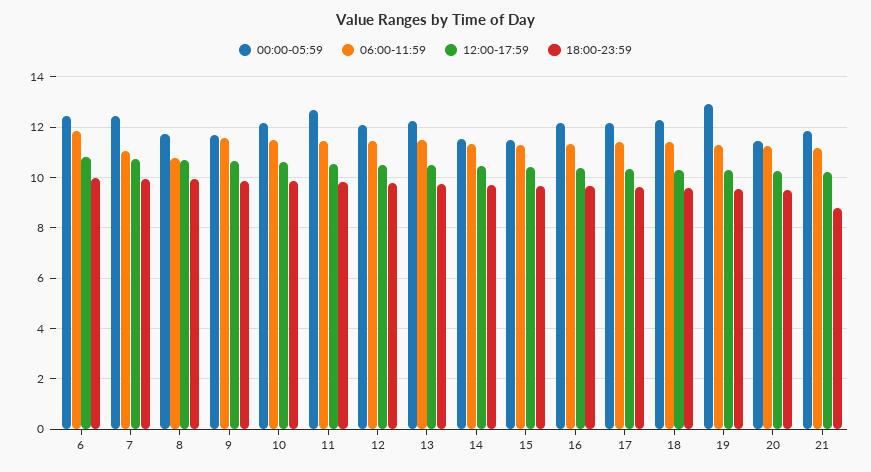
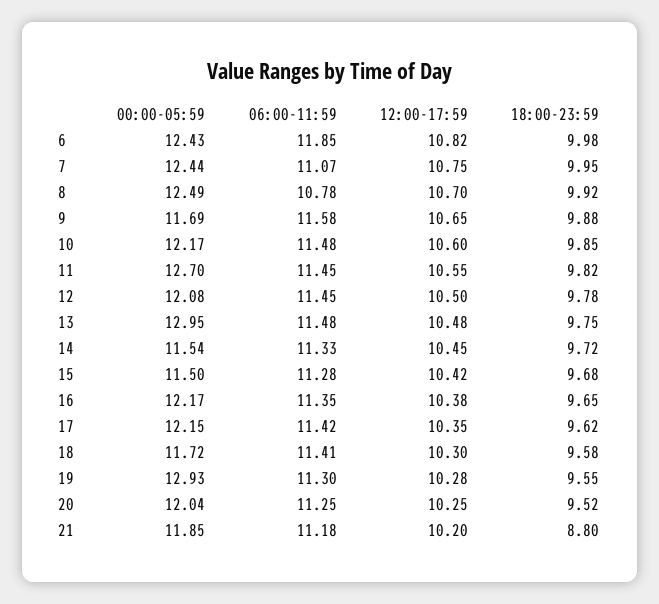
  {
    "00:00-05:59": {
      "6": 12.43,
      "7": 12.44,
-     "8": 11.75,
+     "8": 12.49,
      "9": 11.69,
      "10": 12.17,
      "11": 12.7,
      "12": 12.08,
-     "13": 12.25,
+     "13": 12.95,
      "14": 11.54,
      "15": 11.5,
      "16": 12.17,
      "17": 12.15,
-     "18": 12.25,
+     "18": 11.72,
      "19": 12.93,
-     "20": 11.5,
+     "20": 12.04,
      "21": 11.85
    },
    "06:00-11:59": {
      "6": 11.85,
      "7": 11.07,
      "8": 10.78,
      "9": 11.58,
      "10": 11.48,
      "11": 11.45,
      "12": 11.45,
      "13": 11.48,
      "14": 11.33,
      "15": 11.28,
      "16": 11.35,
      "17": 11.42,
      "18": 11.41,
      "19": 11.3,
      "20": 11.25,
      "21": 11.18
    },
    "12:00-17:59": {
      "6": 10.82,
      "7": 10.75,
      "8": 10.7,
      "9": 10.65,
      "10": 10.6,
      "11": 10.55,
      "12": 10.5,
      "13": 10.48,
      "14": 10.45,
      "15": 10.42,
      "16": 10.38,
      "17": 10.35,
      "18": 10.3,
      "19": 10.28,
      "20": 10.25,
      "21": 10.2
    },
    "18:00-23:59": {
      "6": 9.98,
      "7": 9.95,
      "8": 9.92,
      "9": 9.88,
      "10": 9.85,
      "11": 9.82,
      "12": 9.78,
      "13": 9.75,
      "14": 9.72,
      "15": 9.68,
      "16": 9.65,
      "17": 9.62,
      "18": 9.58,
      "19": 9.55,
      "20": 9.52,
      "21": 8.8
    }
  }

